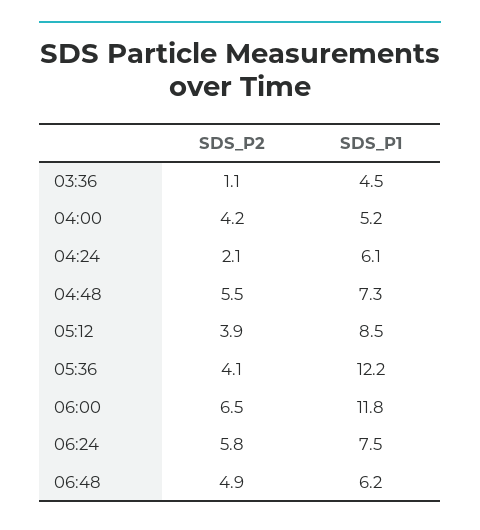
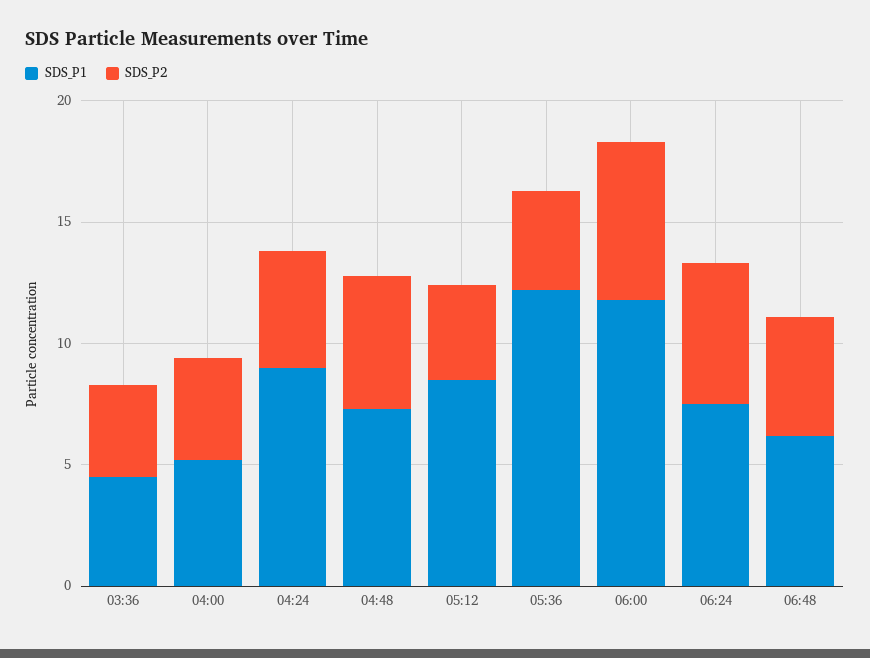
  {
    "SDS_P2": {
-     "03:36": 1.1,
+     "03:36": 4,
      "04:00": 4.2,
-     "04:24": 2.1,
+     "04:24": 5,
      "04:48": 5.5,
      "05:12": 3.9,
      "05:36": 4.1,
      "06:00": 6.5,
      "06:24": 5.8,
      "06:48": 4.9
    },
    "SDS_P1": {
      "03:36": 4.5,
      "04:00": 5.2,
-     "04:24": 6.1,
+     "04:24": 9,
      "04:48": 7.3,
      "05:12": 8.5,
      "05:36": 12.2,
      "06:00": 11.8,
      "06:24": 7.5,
      "06:48": 6.2
    }
  }

